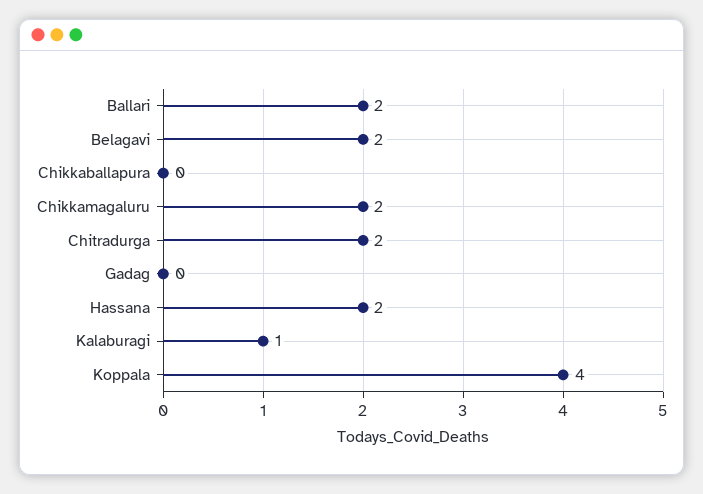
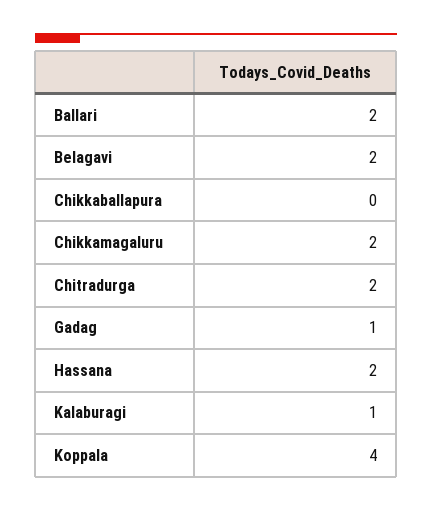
  {
    "Ballari": 2,
    "Belagavi": 2,
    "Chikkaballapura": 0,
    "Chikkamagaluru": 2,
    "Chitradurga": 2,
-   "Gadag": 0,
+   "Gadag": 1,
    "Hassana": 2,
    "Kalaburagi": 1,
    "Koppala": 4
  }

